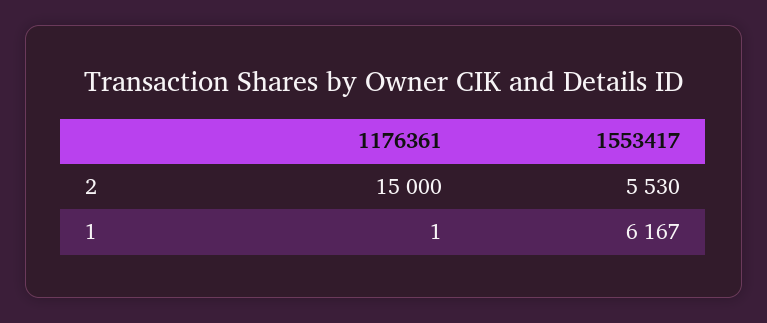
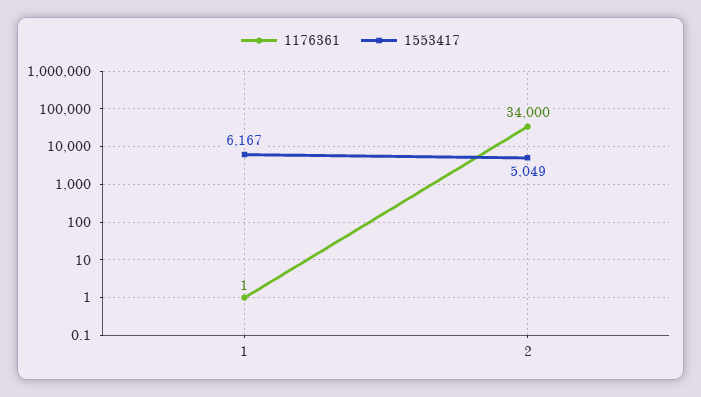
  {
    "1176361": {
-     "2": 15000,
+     "2": 34000,
      "1": 1
    },
    "1553417": {
-     "2": 5530,
+     "2": 5049,
      "1": 6167
    }
  }

